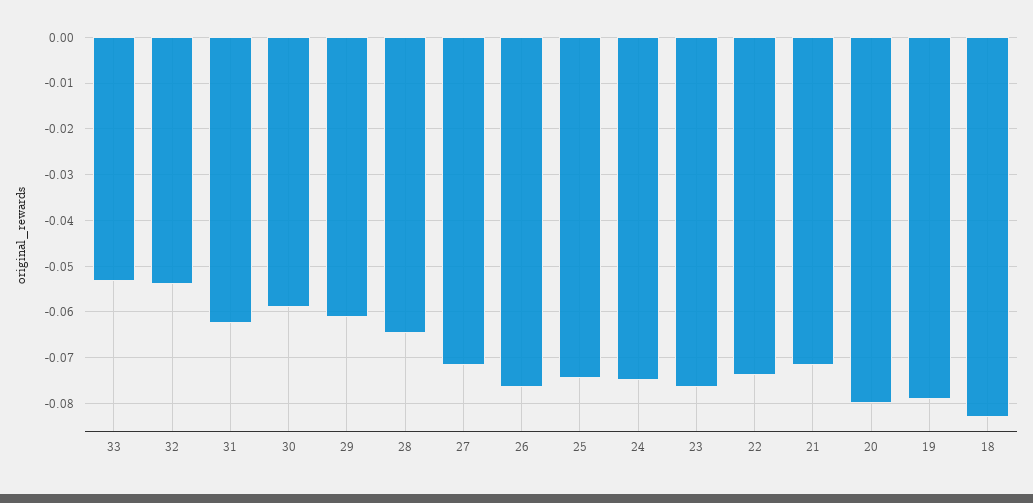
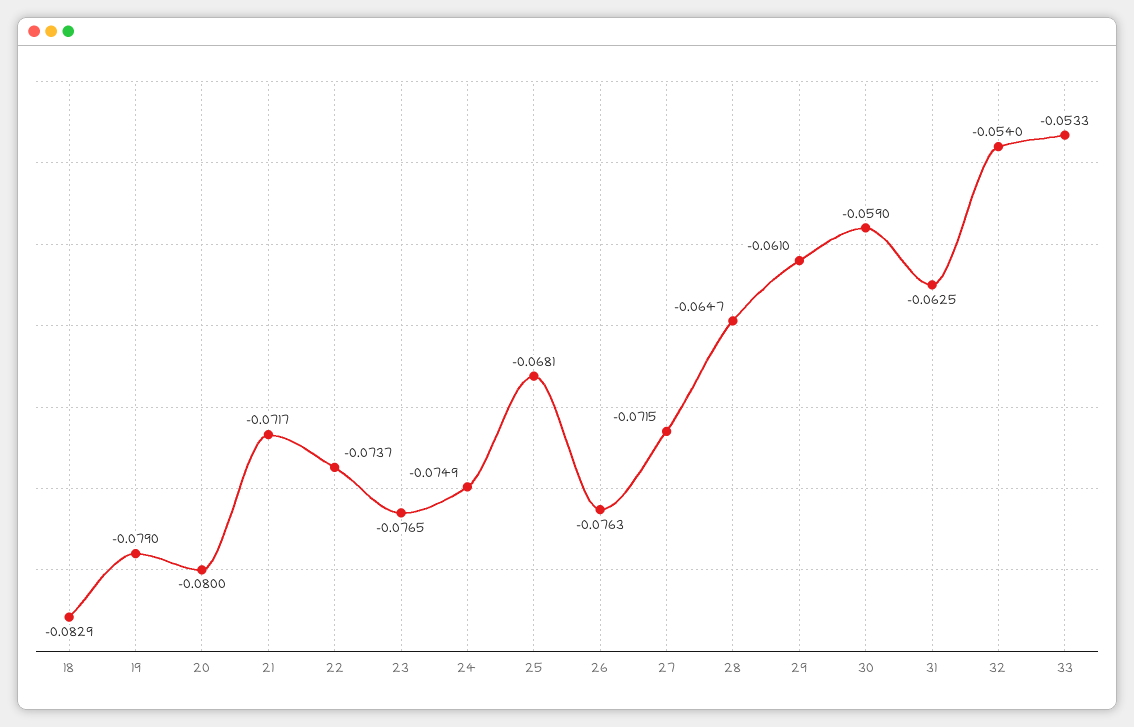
  {
    "33": -0.0533,
    "32": -0.054,
    "31": -0.0625,
    "30": -0.059,
    "29": -0.061,
    "28": -0.0647,
    "27": -0.0715,
    "26": -0.0763,
-   "25": -0.074,
+   "25": -0.0681,
    "24": -0.0749,
    "23": -0.0765,
    "22": -0.0737,
    "21": -0.0717,
    "20": -0.08,
    "19": -0.079,
    "18": -0.0829
  }

